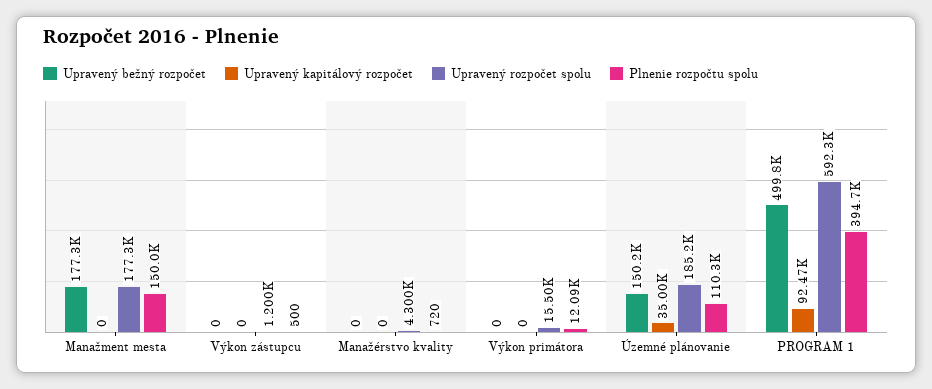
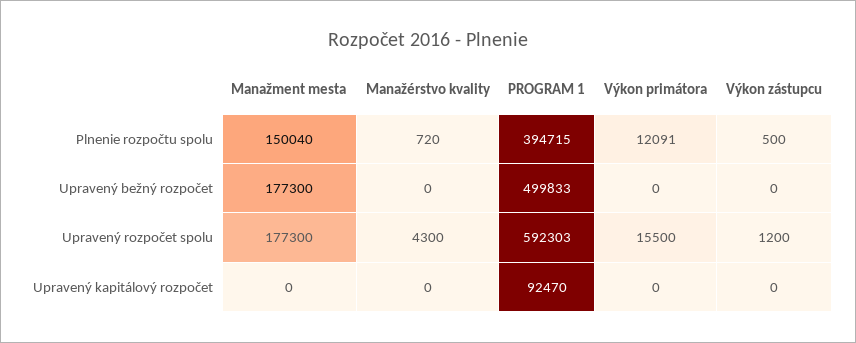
  {
    "Upravený bežný rozpočet": {
      "Manažment mesta": 177300,
      "Výkon zástupcu": 0,
      "Manažérstvo kvality": 0,
      "Výkon primátora": 0,
-     "Územné plánovanie": 150200,
      "PROGRAM 1": 499833
    },
    "Upravený kapitálový rozpočet": {
      "Manažment mesta": 0,
      "Výkon zástupcu": 0,
      "Manažérstvo kvality": 0,
      "Výkon primátora": 0,
-     "Územné plánovanie": 35000,
      "PROGRAM 1": 92470
    },
    "Upravený rozpočet spolu": {
      "Manažment mesta": 177300,
      "Výkon zástupcu": 1200,
      "Manažérstvo kvality": 4300,
      "Výkon primátora": 15500,
-     "Územné plánovanie": 185200,
      "PROGRAM 1": 592303
    },
    "Plnenie rozpočtu spolu": {
      "Manažment mesta": 150040,
      "Výkon zástupcu": 500,
      "Manažérstvo kvality": 720,
      "Výkon primátora": 12091,
-     "Územné plánovanie": 110300,
      "PROGRAM 1": 394715
    }
  }

